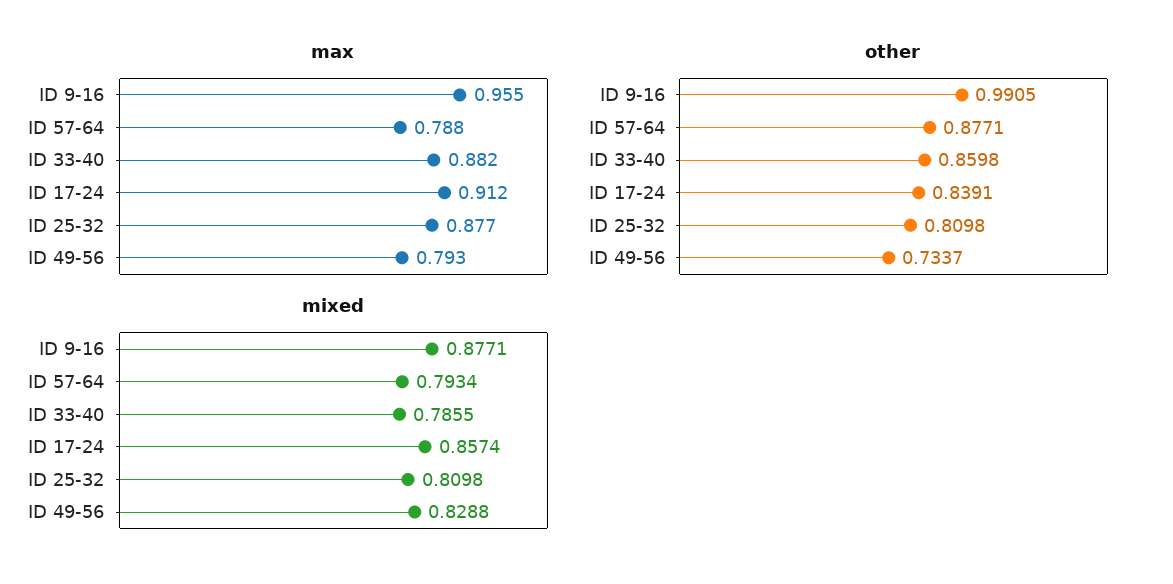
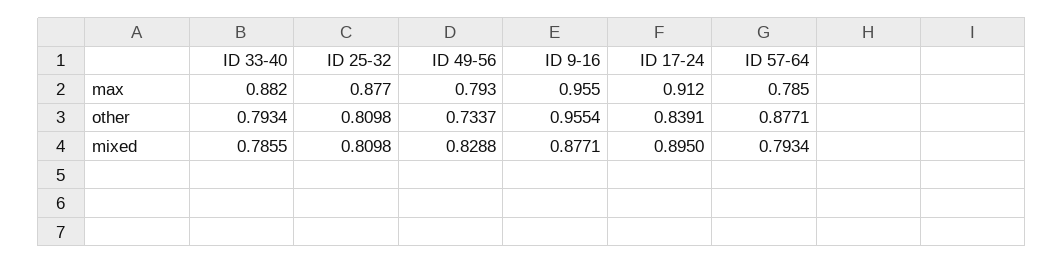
  {
    "max": {
      "ID 9-16": 0.955,
-     "ID 57-64": 0.788,
+     "ID 57-64": 0.785,
      "ID 33-40": 0.882,
      "ID 17-24": 0.912,
      "ID 25-32": 0.877,
      "ID 49-56": 0.793
    },
    "other": {
-     "ID 9-16": 0.9905,
+     "ID 9-16": 0.9554,
      "ID 57-64": 0.8771,
-     "ID 33-40": 0.8598,
+     "ID 33-40": 0.7934,
      "ID 17-24": 0.8391,
      "ID 25-32": 0.8098,
      "ID 49-56": 0.7337
    },
    "mixed": {
      "ID 9-16": 0.8771,
      "ID 57-64": 0.7934,
      "ID 33-40": 0.7855,
-     "ID 17-24": 0.8574,
+     "ID 17-24": 0.895,
      "ID 25-32": 0.8098,
      "ID 49-56": 0.8288
    }
  }

